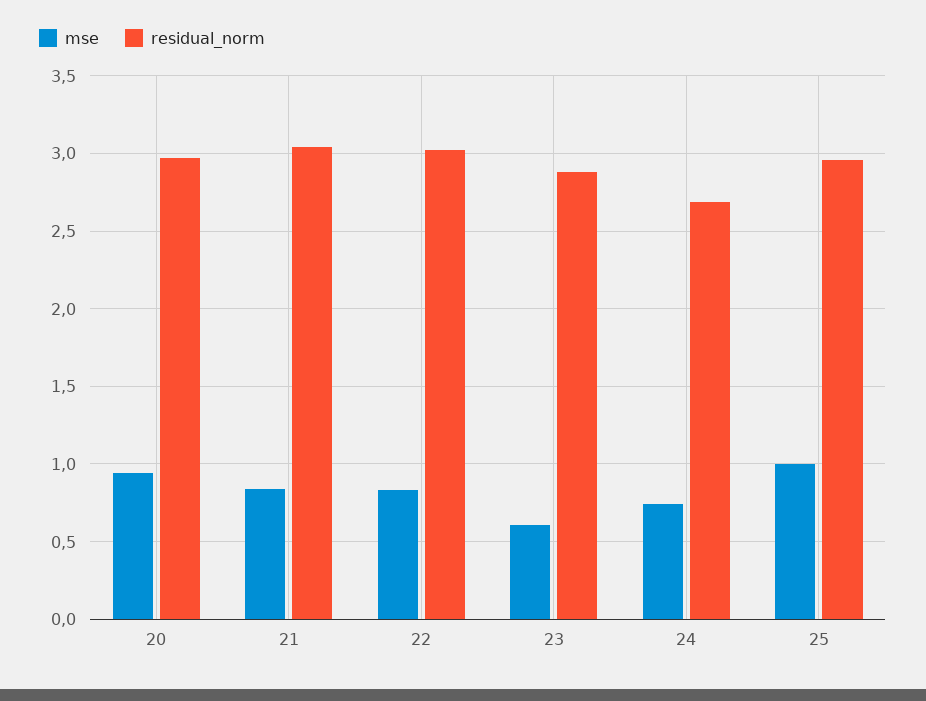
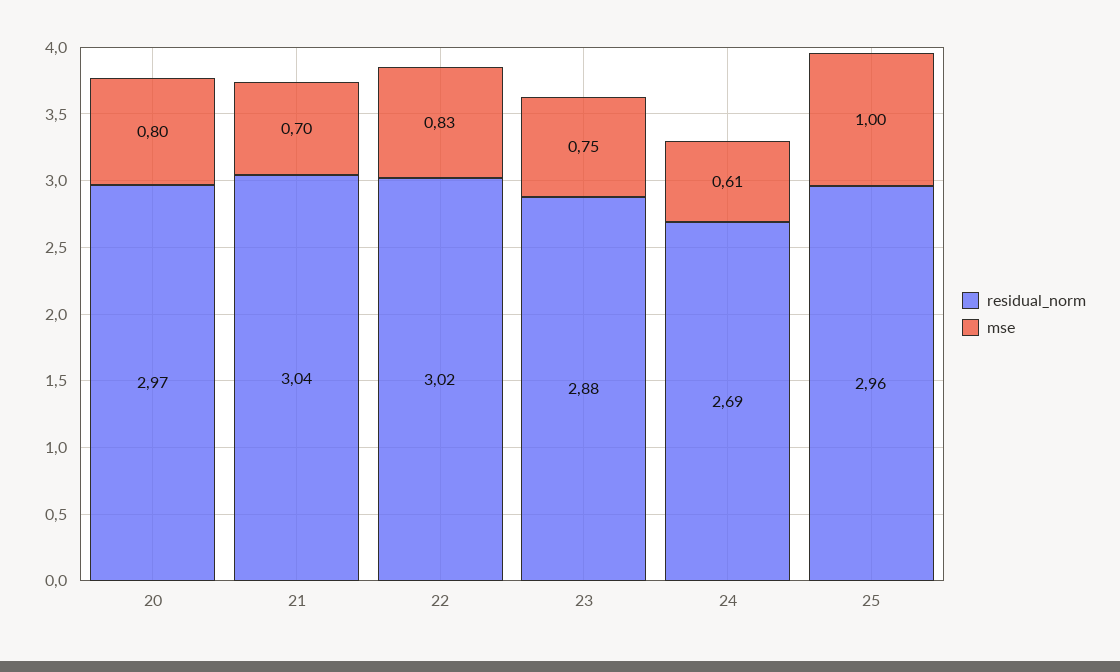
  {
    "mse": {
-     "20": 0.95,
+     "20": 0.8,
-     "21": 0.85,
+     "21": 0.7,
      "22": 0.83,
-     "23": 0.6,
+     "23": 0.75,
-     "24": 0.75,
+     "24": 0.61,
      "25": 1
    },
    "residual_norm": {
      "20": 2.97,
      "21": 3.04,
      "22": 3.02,
      "23": 2.88,
      "24": 2.69,
      "25": 2.96
    }
  }

